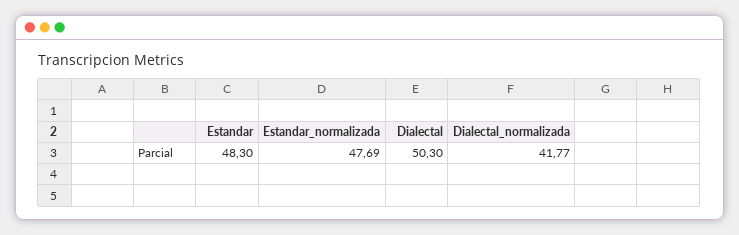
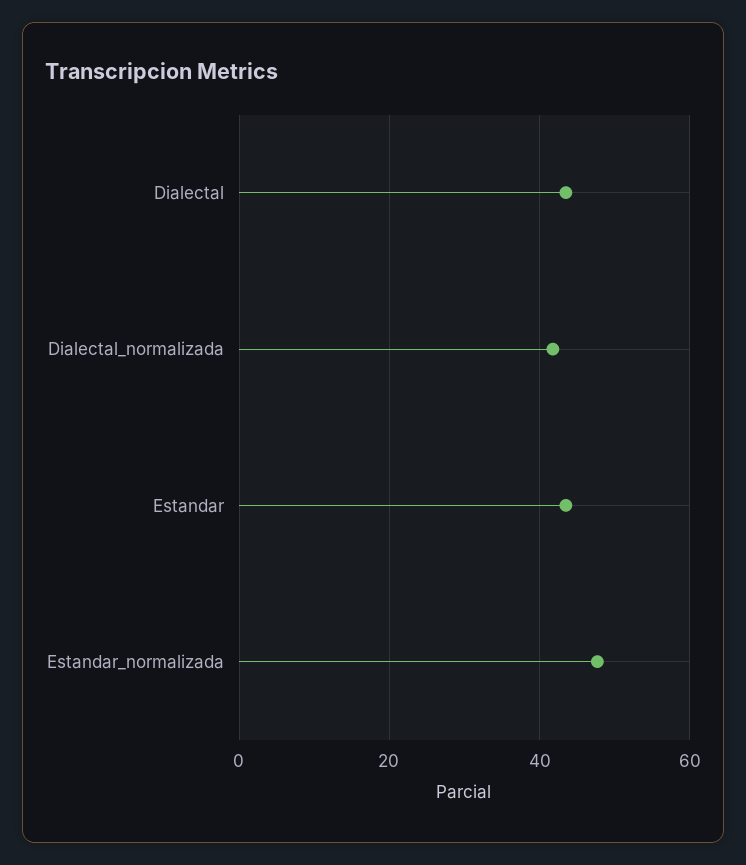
  {
-   "Estandar": 48.3,
+   "Estandar": 44,
    "Estandar_normalizada": 47.69,
-   "Dialectal": 50.3,
+   "Dialectal": 44,
    "Dialectal_normalizada": 41.77
  }

